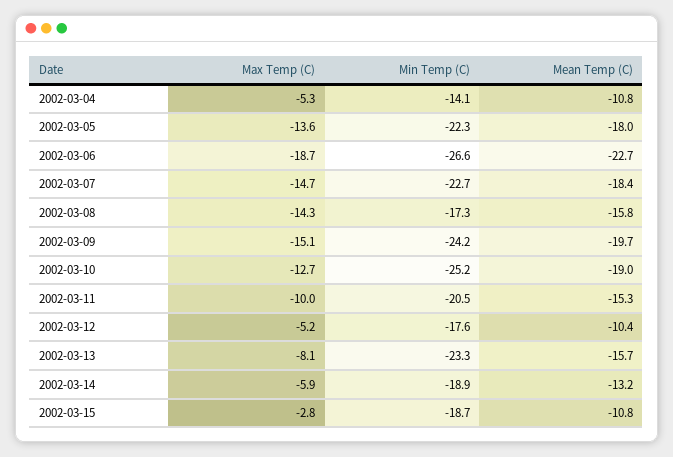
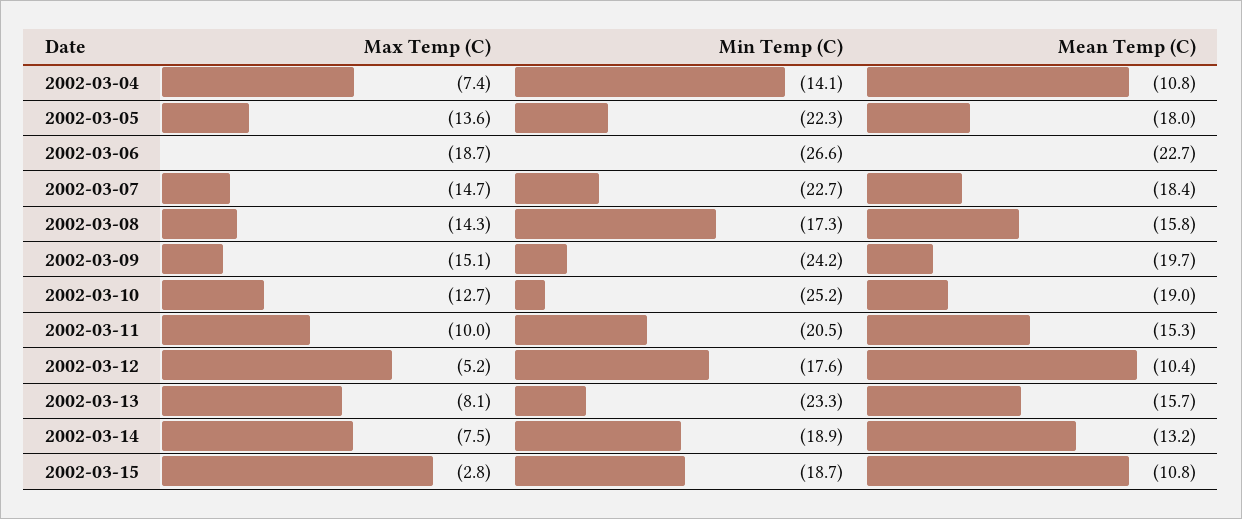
  {
    "Max Temp (C)": {
-     "2002-03-04": -5.3,
+     "2002-03-04": -7.4,
      "2002-03-05": -13.6,
      "2002-03-06": -18.7,
      "2002-03-07": -14.7,
      "2002-03-08": -14.3,
      "2002-03-09": -15.1,
      "2002-03-10": -12.7,
      "2002-03-11": -10,
      "2002-03-12": -5.2,
      "2002-03-13": -8.1,
-     "2002-03-14": -5.9,
+     "2002-03-14": -7.5,
      "2002-03-15": -2.8
    },
    "Min Temp (C)": {
      "2002-03-04": -14.1,
      "2002-03-05": -22.3,
      "2002-03-06": -26.6,
      "2002-03-07": -22.7,
      "2002-03-08": -17.3,
      "2002-03-09": -24.2,
      "2002-03-10": -25.2,
      "2002-03-11": -20.5,
      "2002-03-12": -17.6,
      "2002-03-13": -23.3,
      "2002-03-14": -18.9,
      "2002-03-15": -18.7
    },
    "Mean Temp (C)": {
      "2002-03-04": -10.8,
      "2002-03-05": -18,
      "2002-03-06": -22.7,
      "2002-03-07": -18.4,
      "2002-03-08": -15.8,
      "2002-03-09": -19.7,
      "2002-03-10": -19,
      "2002-03-11": -15.3,
      "2002-03-12": -10.4,
      "2002-03-13": -15.7,
      "2002-03-14": -13.2,
      "2002-03-15": -10.8
    }
  }

